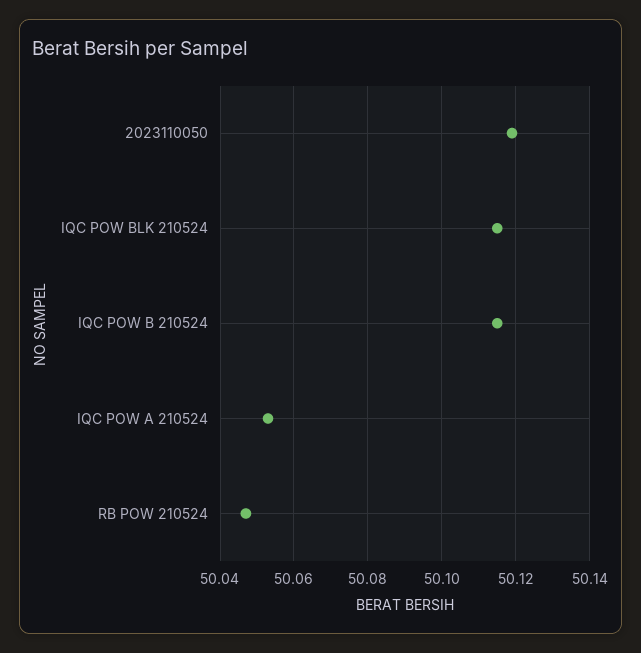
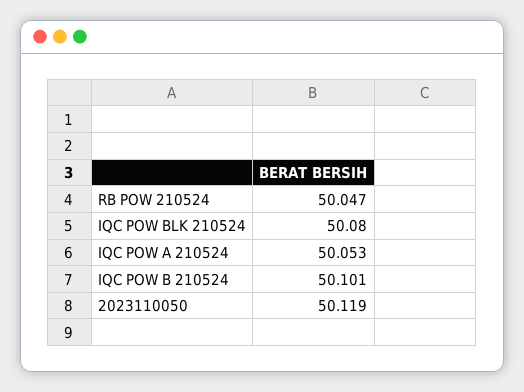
  {
    "2023110050": 50.119,
-   "IQC POW BLK 210524": 50.115,
+   "IQC POW BLK 210524": 50.08,
-   "IQC POW B 210524": 50.115,
+   "IQC POW B 210524": 50.101,
    "IQC POW A 210524": 50.053,
    "RB POW 210524": 50.047
  }

